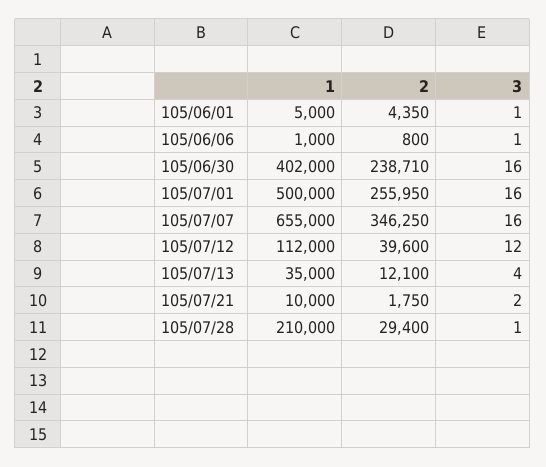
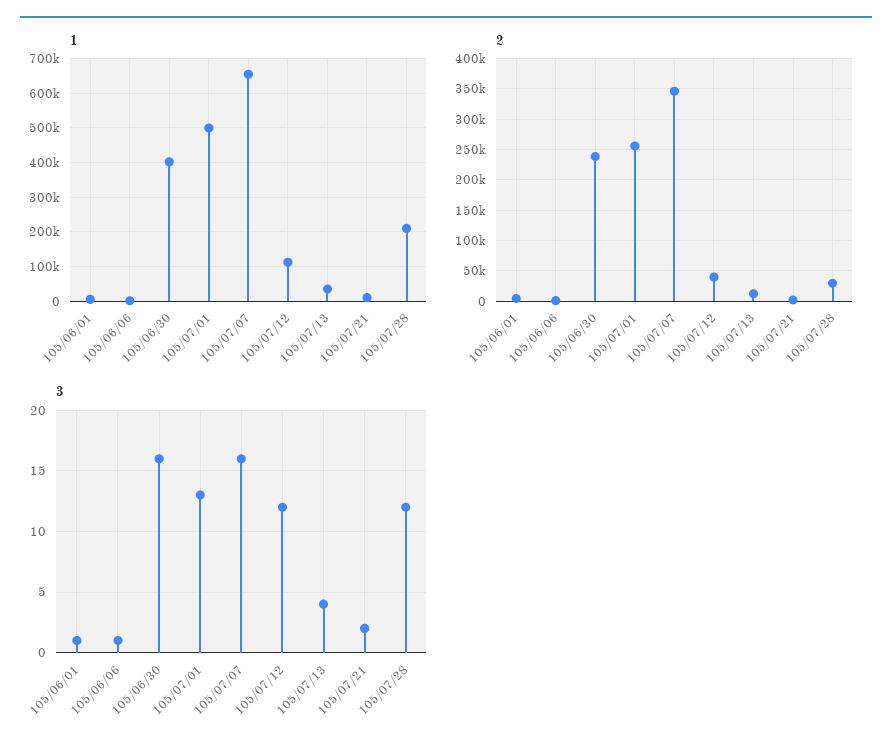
  {
    "1": {
      "105/06/01": 5000,
      "105/06/06": 1000,
      "105/06/30": 402000,
      "105/07/01": 500000,
      "105/07/07": 655000,
      "105/07/12": 112000,
      "105/07/13": 35000,
      "105/07/21": 10000,
      "105/07/28": 210000
    },
    "2": {
      "105/06/01": 4350,
      "105/06/06": 800,
      "105/06/30": 238710,
      "105/07/01": 255950,
      "105/07/07": 346250,
      "105/07/12": 39600,
      "105/07/13": 12100,
      "105/07/21": 1750,
      "105/07/28": 29400
    },
    "3": {
      "105/06/01": 1,
      "105/06/06": 1,
      "105/06/30": 16,
-     "105/07/01": 16,
+     "105/07/01": 13,
      "105/07/07": 16,
      "105/07/12": 12,
      "105/07/13": 4,
      "105/07/21": 2,
-     "105/07/28": 1
+     "105/07/28": 12
    }
  }

